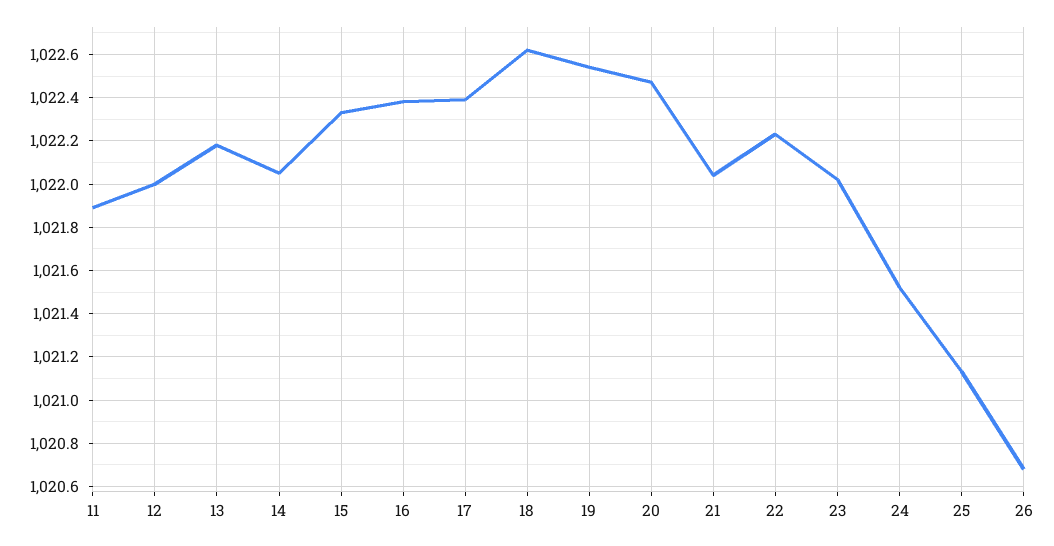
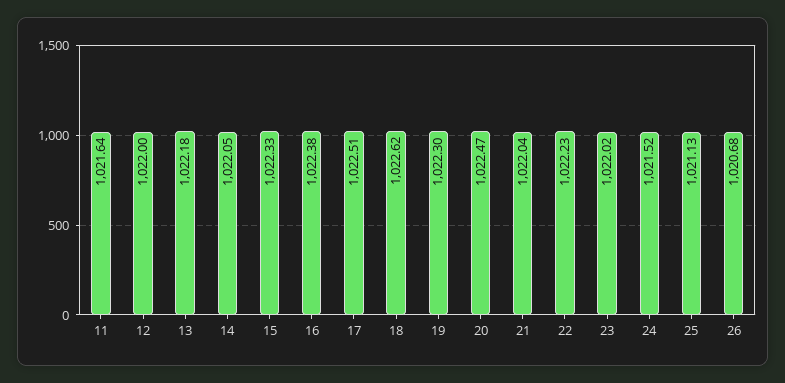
  {
-   "11": 1021.9,
+   "11": 1021.64,
    "12": 1022,
    "13": 1022.18,
    "14": 1022.05,
    "15": 1022.33,
    "16": 1022.38,
-   "17": 1022.4,
+   "17": 1022.51,
    "18": 1022.62,
-   "19": 1022.55,
+   "19": 1022.3,
    "20": 1022.47,
    "21": 1022.04,
    "22": 1022.23,
    "23": 1022.02,
    "24": 1021.52,
    "25": 1021.13,
    "26": 1020.68
  }

